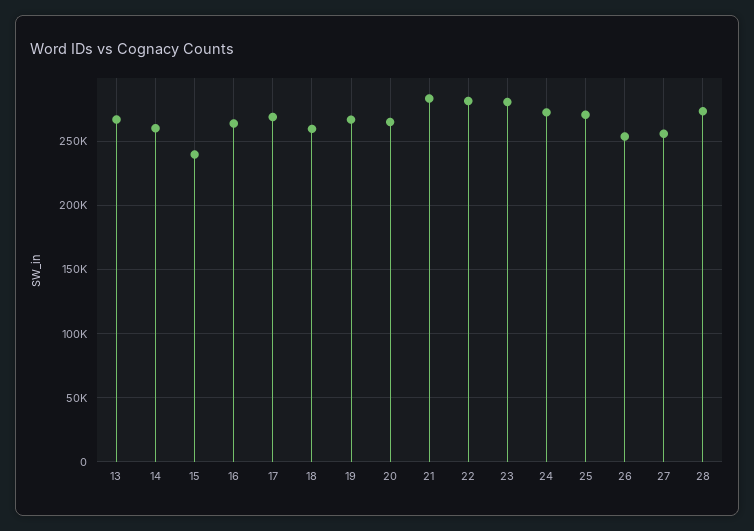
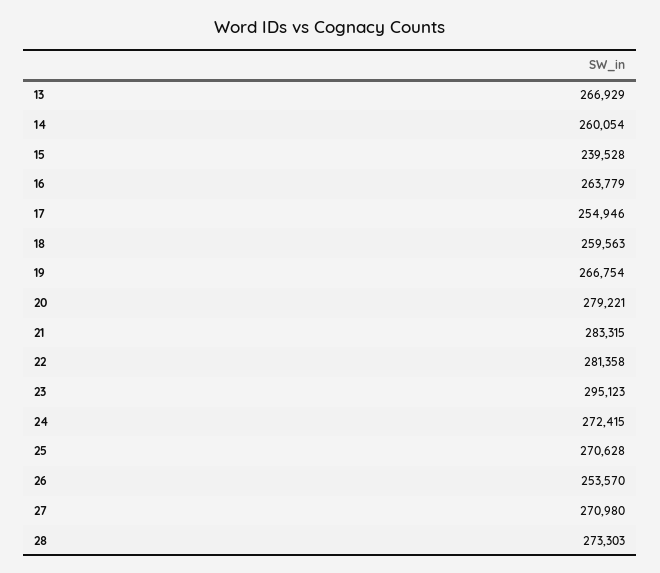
  {
    "13": 266929,
    "14": 260054,
    "15": 239528,
    "16": 263779,
-   "17": 270000,
+   "17": 254946,
    "18": 259563,
    "19": 266754,
-   "20": 265000,
+   "20": 279221,
    "21": 283315,
    "22": 281358,
-   "23": 280000,
+   "23": 295123,
    "24": 272415,
    "25": 270628,
    "26": 253570,
-   "27": 255000,
+   "27": 270980,
    "28": 273303
  }

